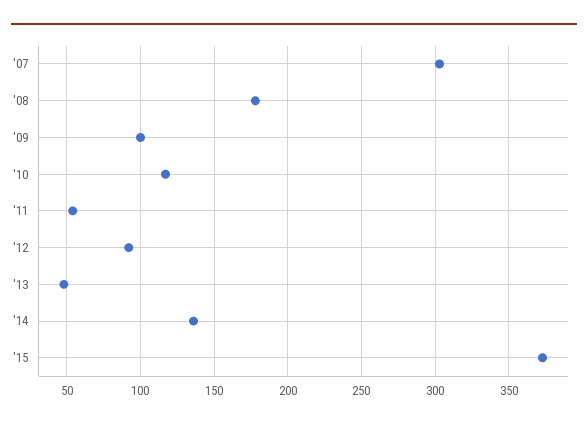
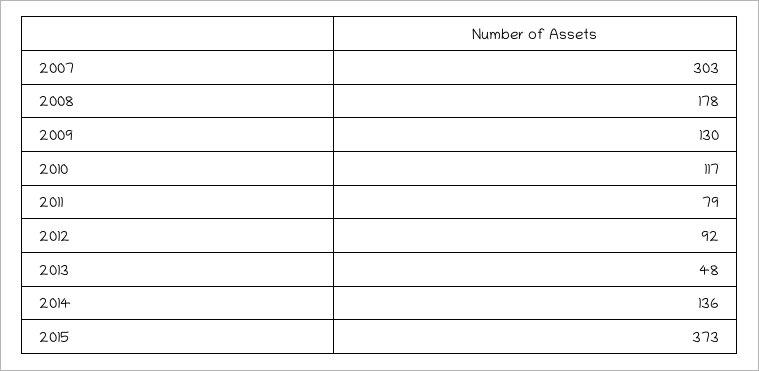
  {
    "'07": 303,
    "'08": 178,
-   "'09": 100,
+   "'09": 130,
    "'10": 117,
-   "'11": 55,
+   "'11": 79,
    "'12": 92,
    "'13": 48,
    "'14": 136,
    "'15": 373
  }

